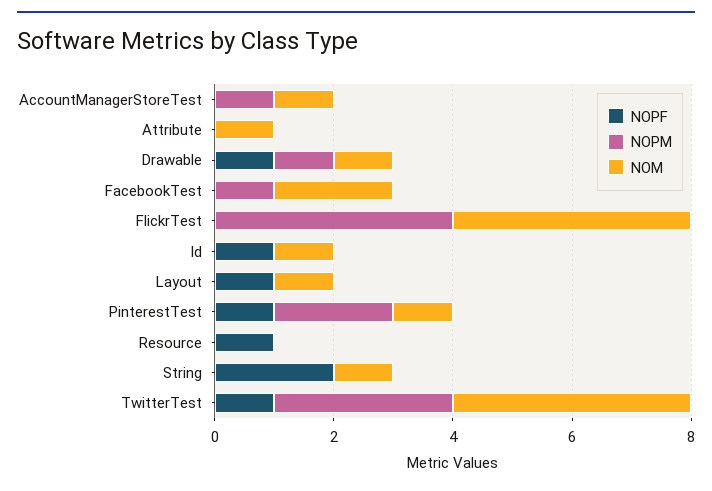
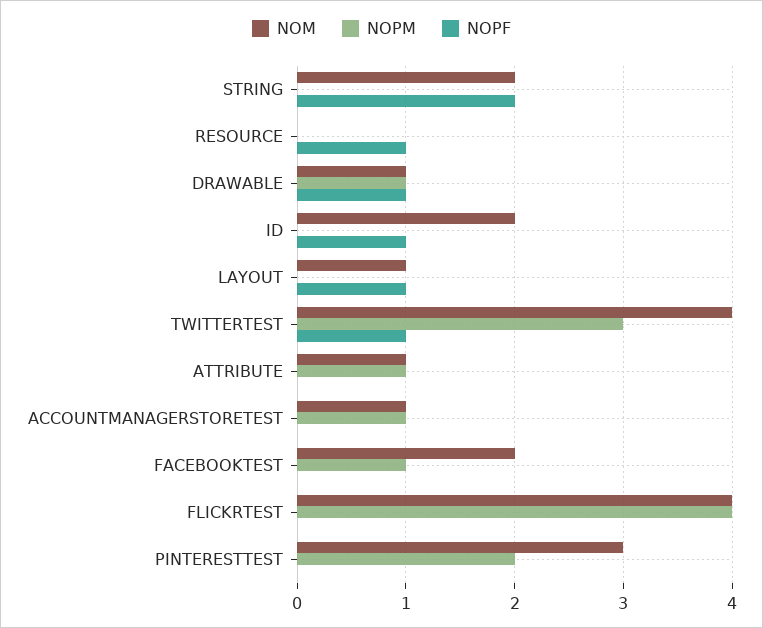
  {
    "NOPF": {
      "AccountManagerStoreTest": 0,
      "Attribute": 0,
      "Drawable": 1,
      "FacebookTest": 0,
      "FlickrTest": 0,
      "Id": 1,
      "Layout": 1,
-     "PinterestTest": 1,
+     "PinterestTest": 0,
      "Resource": 1,
      "String": 2,
      "TwitterTest": 1
    },
    "NOPM": {
      "AccountManagerStoreTest": 1,
-     "Attribute": 0,
+     "Attribute": 1,
      "Drawable": 1,
      "FacebookTest": 1,
      "FlickrTest": 4,
      "Id": 0,
      "Layout": 0,
      "PinterestTest": 2,
      "Resource": 0,
      "String": 0,
      "TwitterTest": 3
    },
    "NOM": {
      "AccountManagerStoreTest": 1,
      "Attribute": 1,
      "Drawable": 1,
      "FacebookTest": 2,
      "FlickrTest": 4,
-     "Id": 1,
+     "Id": 2,
      "Layout": 1,
-     "PinterestTest": 1,
+     "PinterestTest": 3,
      "Resource": 0,
-     "String": 1,
+     "String": 2,
      "TwitterTest": 4
    }
  }

